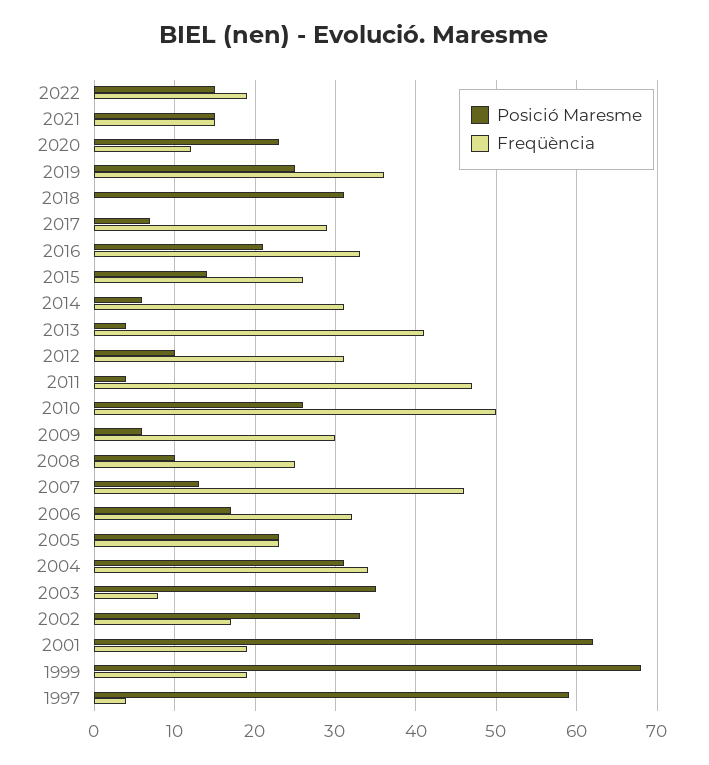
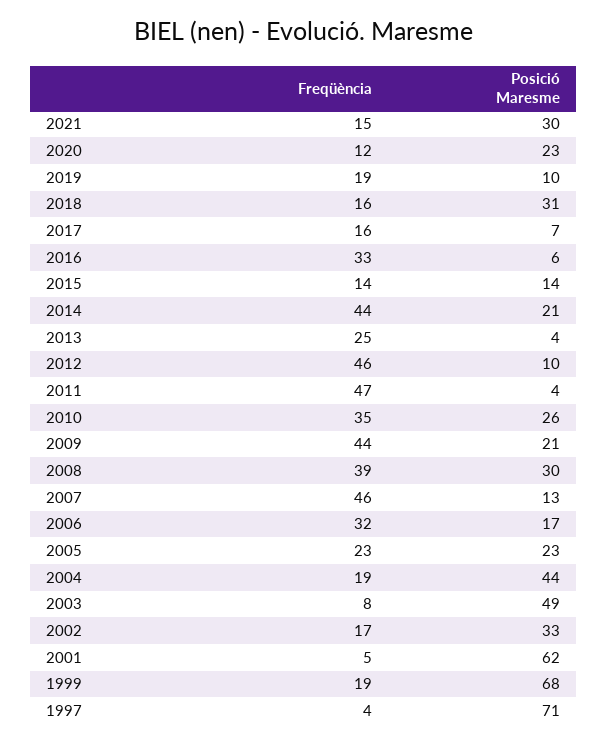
  {
    "Posició Maresme": {
-     "2022": 15,
-     "2021": 15,
+     "2021": 30,
      "2020": 23,
-     "2019": 25,
+     "2019": 10,
      "2018": 31,
      "2017": 7,
-     "2016": 21,
+     "2016": 6,
      "2015": 14,
-     "2014": 6,
+     "2014": 21,
      "2013": 4,
      "2012": 10,
      "2011": 4,
      "2010": 26,
-     "2009": 6,
+     "2009": 21,
-     "2008": 10,
+     "2008": 30,
      "2007": 13,
      "2006": 17,
      "2005": 23,
-     "2004": 31,
+     "2004": 44,
-     "2003": 35,
+     "2003": 49,
      "2002": 33,
      "2001": 62,
      "1999": 68,
-     "1997": 59
+     "1997": 71
    },
    "Freqüència": {
-     "2022": 19,
      "2021": 15,
      "2020": 12,
-     "2019": 36,
+     "2019": 19,
-     "2018": 0,
+     "2018": 16,
-     "2017": 29,
+     "2017": 16,
      "2016": 33,
-     "2015": 26,
+     "2015": 14,
-     "2014": 31,
+     "2014": 44,
-     "2013": 41,
+     "2013": 25,
-     "2012": 31,
+     "2012": 46,
      "2011": 47,
-     "2010": 50,
+     "2010": 35,
-     "2009": 30,
+     "2009": 44,
-     "2008": 25,
+     "2008": 39,
      "2007": 46,
      "2006": 32,
      "2005": 23,
-     "2004": 34,
+     "2004": 19,
      "2003": 8,
      "2002": 17,
-     "2001": 19,
+     "2001": 5,
      "1999": 19,
      "1997": 4
    }
  }

